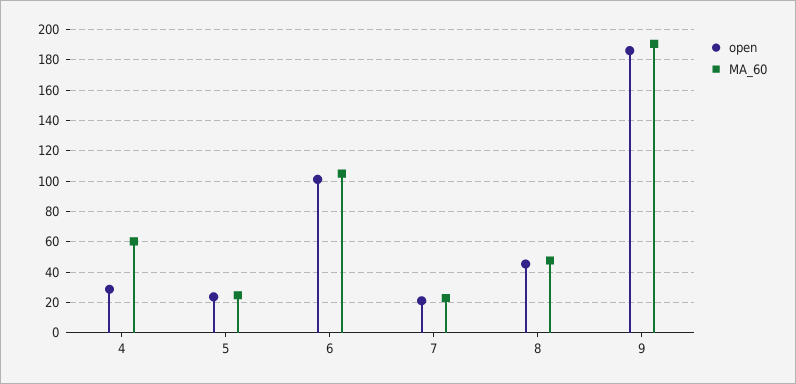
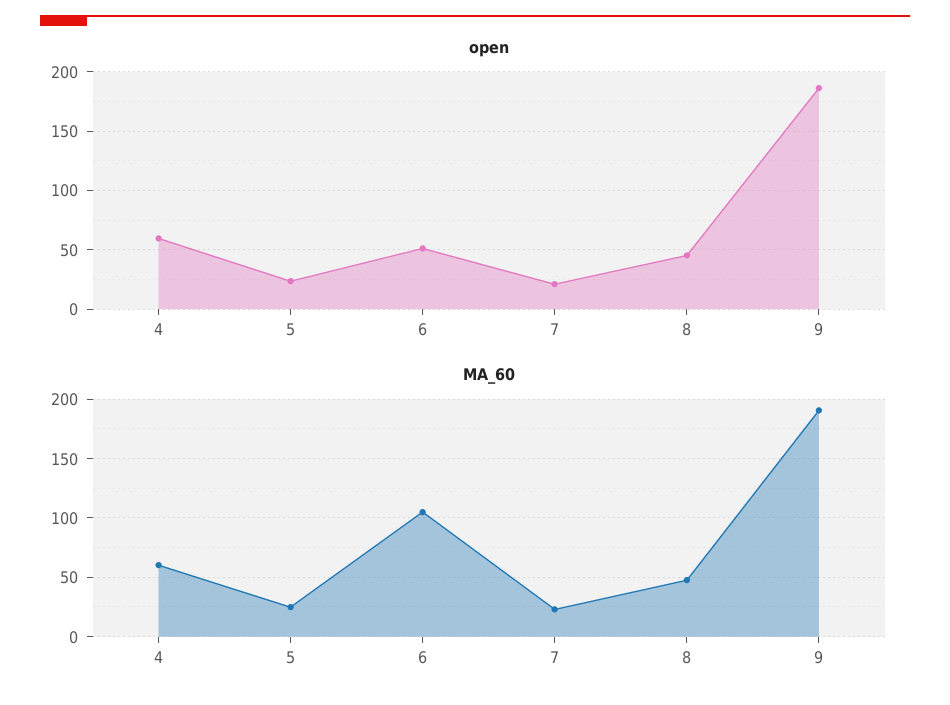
  {
    "open": {
-     "4": 30,
+     "4": 60,
      "5": 25,
-     "6": 100,
+     "6": 50,
      "7": 20,
      "8": 45,
      "9": 185
    },
    "MA_60": {
      "4": 60,
      "5": 25,
      "6": 105,
      "7": 25,
      "8": 50,
      "9": 190
    }
  }

